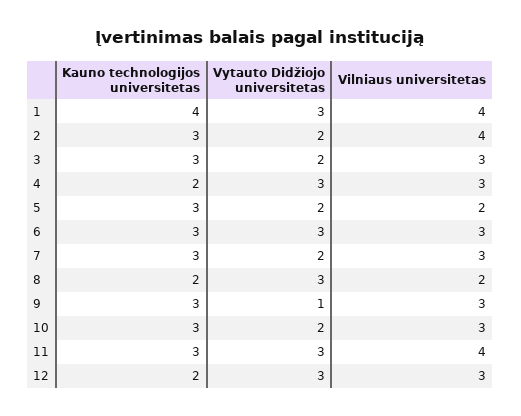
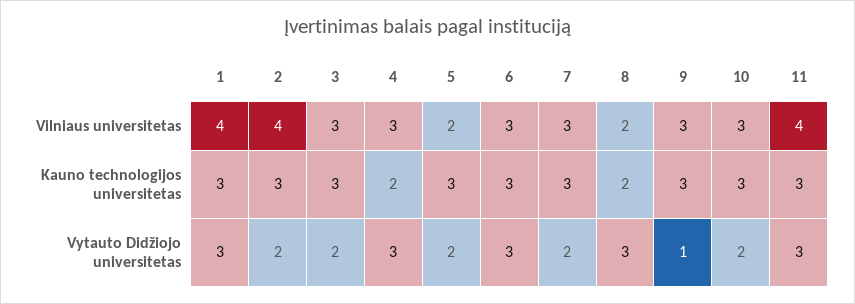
  {
    "Kauno technologijos universitetas": {
-     "1": 4,
+     "1": 3,
      "2": 3,
      "3": 3,
      "4": 2,
      "5": 3,
      "6": 3,
      "7": 3,
      "8": 2,
      "9": 3,
      "10": 3,
-     "11": 3,
+     "11": 3
-     "12": 2
    },
    "Vytauto Didžiojo universitetas": {
      "1": 3,
      "2": 2,
      "3": 2,
      "4": 3,
      "5": 2,
      "6": 3,
      "7": 2,
      "8": 3,
      "9": 1,
      "10": 2,
-     "11": 3,
+     "11": 3
-     "12": 3
    },
    "Vilniaus universitetas": {
      "1": 4,
      "2": 4,
      "3": 3,
      "4": 3,
      "5": 2,
      "6": 3,
      "7": 3,
      "8": 2,
      "9": 3,
      "10": 3,
-     "11": 4,
+     "11": 4
-     "12": 3
    }
  }

